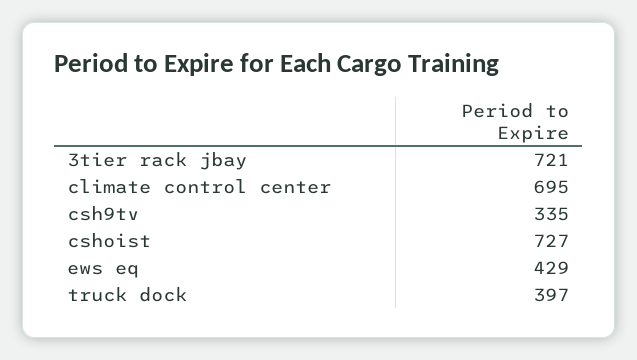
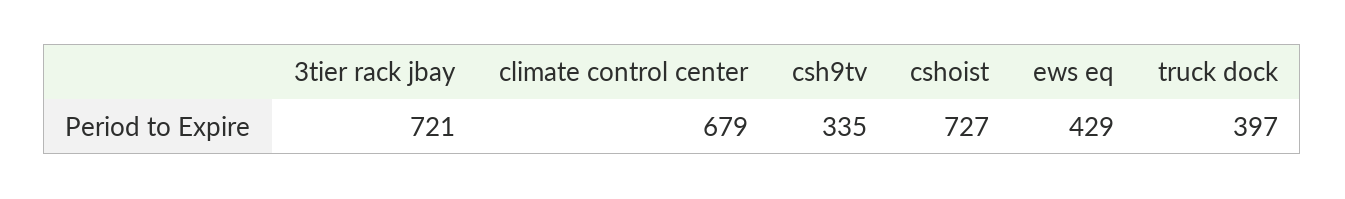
  {
    "3tier rack jbay": 721,
-   "climate control center": 695,
+   "climate control center": 679,
    "csh9tv": 335,
    "cshoist": 727,
    "ews eq": 429,
    "truck dock": 397
  }

